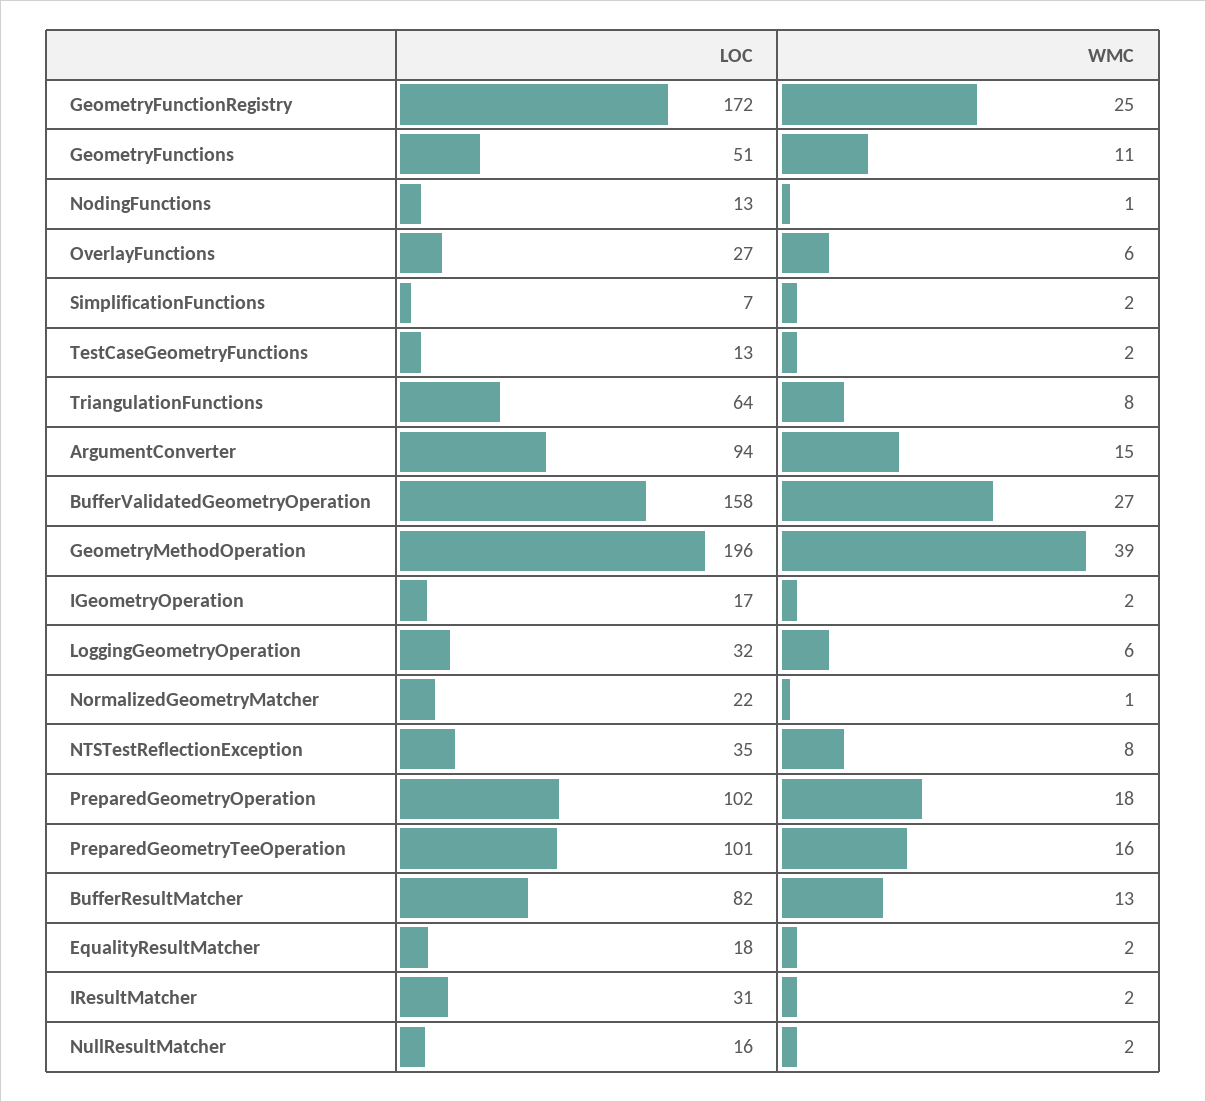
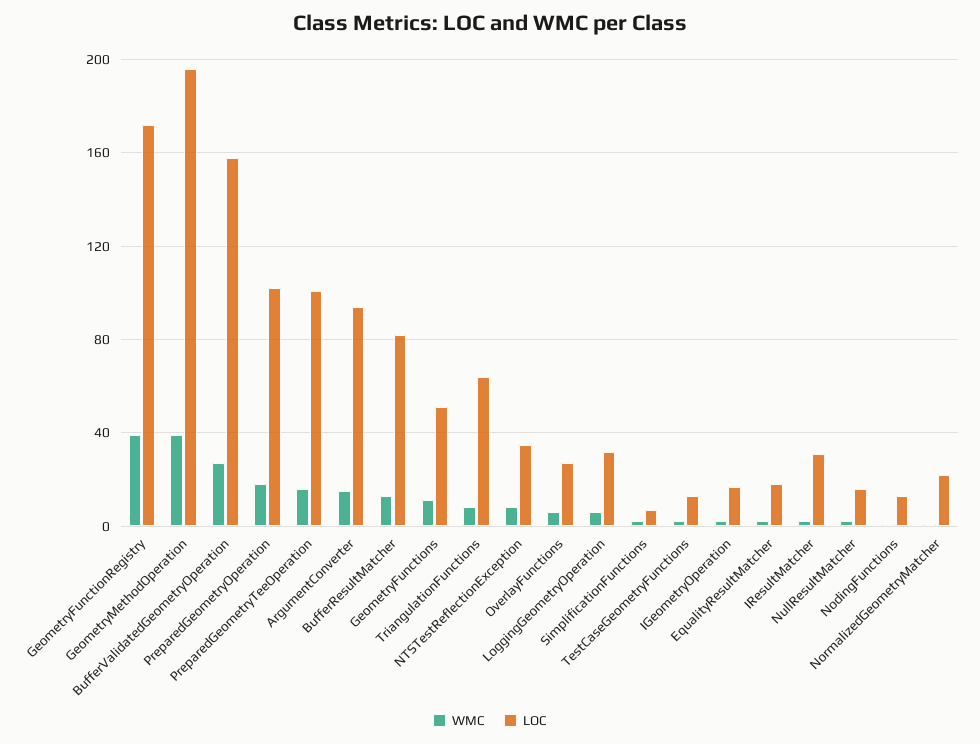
  {
    "LOC": {
      "GeometryFunctionRegistry": 172,
      "GeometryFunctions": 51,
      "NodingFunctions": 13,
      "OverlayFunctions": 27,
      "SimplificationFunctions": 7,
      "TestCaseGeometryFunctions": 13,
      "TriangulationFunctions": 64,
      "ArgumentConverter": 94,
      "BufferValidatedGeometryOperation": 158,
      "GeometryMethodOperation": 196,
      "IGeometryOperation": 17,
      "LoggingGeometryOperation": 32,
      "NormalizedGeometryMatcher": 22,
      "NTSTestReflectionException": 35,
      "PreparedGeometryOperation": 102,
      "PreparedGeometryTeeOperation": 101,
      "BufferResultMatcher": 82,
      "EqualityResultMatcher": 18,
      "IResultMatcher": 31,
      "NullResultMatcher": 16
    },
    "WMC": {
-     "GeometryFunctionRegistry": 25,
+     "GeometryFunctionRegistry": 40,
      "GeometryFunctions": 11,
      "NodingFunctions": 1,
      "OverlayFunctions": 6,
      "SimplificationFunctions": 2,
      "TestCaseGeometryFunctions": 2,
      "TriangulationFunctions": 8,
      "ArgumentConverter": 15,
      "BufferValidatedGeometryOperation": 27,
      "GeometryMethodOperation": 39,
      "IGeometryOperation": 2,
      "LoggingGeometryOperation": 6,
      "NormalizedGeometryMatcher": 1,
      "NTSTestReflectionException": 8,
      "PreparedGeometryOperation": 18,
      "PreparedGeometryTeeOperation": 16,
      "BufferResultMatcher": 13,
      "EqualityResultMatcher": 2,
      "IResultMatcher": 2,
      "NullResultMatcher": 2
    }
  }

